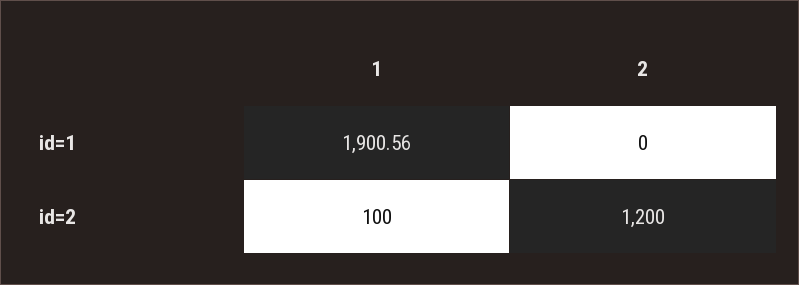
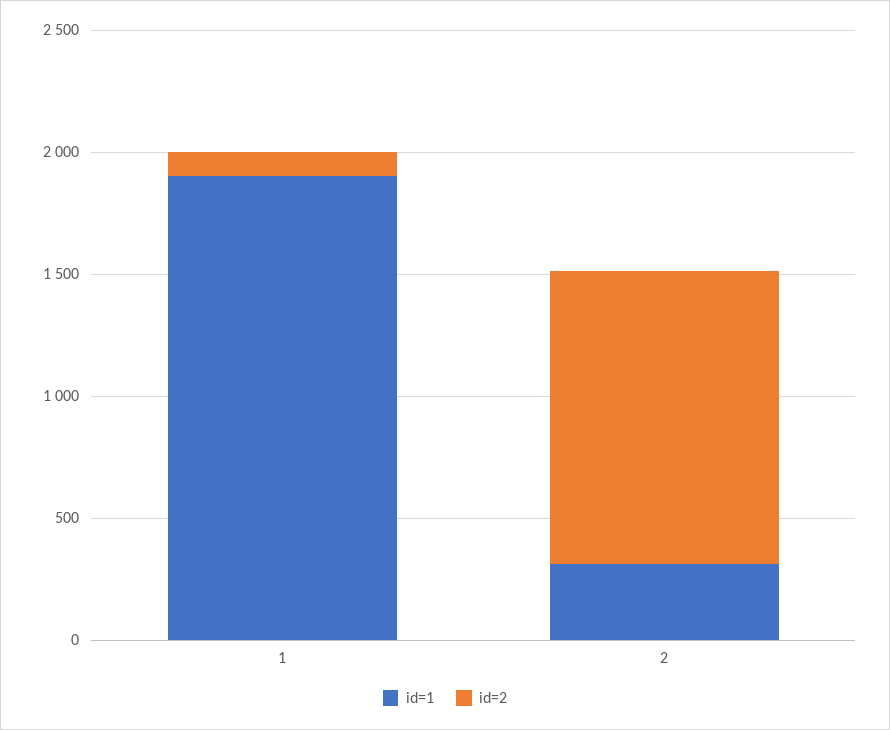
  {
    "id=1": {
      "1": 1900.56,
-     "2": 0
+     "2": 300
    },
    "id=2": {
      "1": 100,
      "2": 1200
    }
  }

